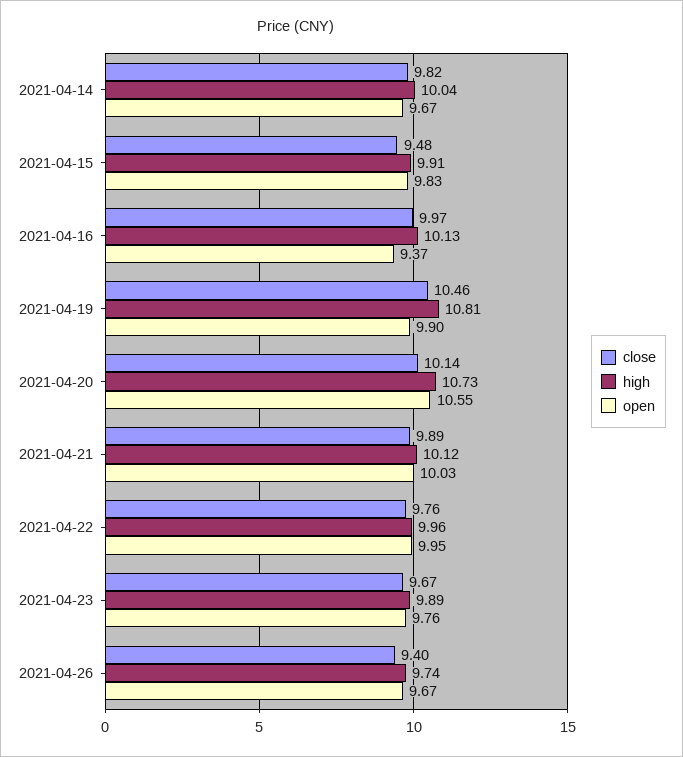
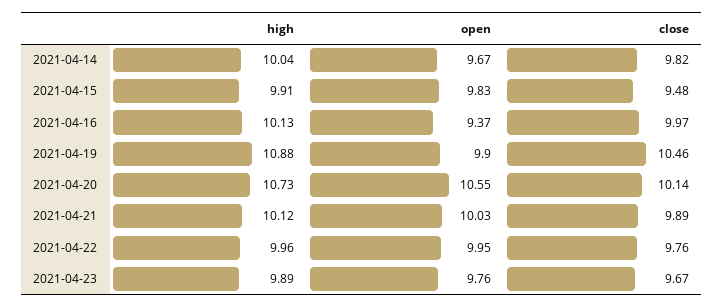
  {
    "close": {
      "2021-04-14": 9.82,
      "2021-04-15": 9.48,
      "2021-04-16": 9.97,
      "2021-04-19": 10.46,
      "2021-04-20": 10.14,
      "2021-04-21": 9.89,
      "2021-04-22": 9.76,
-     "2021-04-23": 9.67,
+     "2021-04-23": 9.67
-     "2021-04-26": 9.4
    },
    "high": {
      "2021-04-14": 10.04,
      "2021-04-15": 9.91,
      "2021-04-16": 10.13,
-     "2021-04-19": 10.81,
+     "2021-04-19": 10.88,
      "2021-04-20": 10.73,
      "2021-04-21": 10.12,
      "2021-04-22": 9.96,
-     "2021-04-23": 9.89,
+     "2021-04-23": 9.89
-     "2021-04-26": 9.74
    },
    "open": {
      "2021-04-14": 9.67,
      "2021-04-15": 9.83,
      "2021-04-16": 9.37,
      "2021-04-19": 9.9,
      "2021-04-20": 10.55,
      "2021-04-21": 10.03,
      "2021-04-22": 9.95,
-     "2021-04-23": 9.76,
+     "2021-04-23": 9.76
-     "2021-04-26": 9.67
    }
  }

